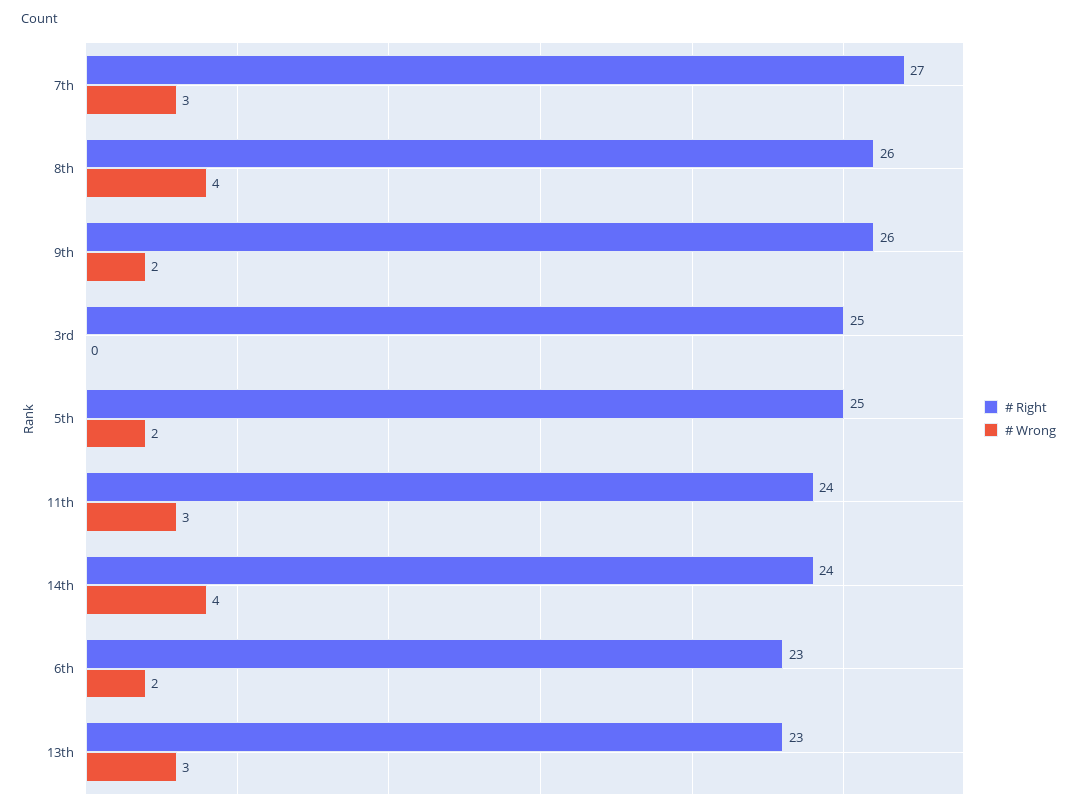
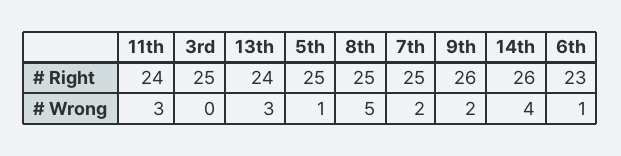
  {
    "# Right": {
-     "7th": 27,
+     "7th": 25,
-     "8th": 26,
+     "8th": 25,
      "9th": 26,
      "3rd": 25,
      "5th": 25,
      "11th": 24,
-     "14th": 24,
+     "14th": 26,
      "6th": 23,
-     "13th": 23
+     "13th": 24
    },
    "# Wrong": {
-     "7th": 3,
+     "7th": 2,
-     "8th": 4,
+     "8th": 5,
      "9th": 2,
      "3rd": 0,
-     "5th": 2,
+     "5th": 1,
      "11th": 3,
      "14th": 4,
-     "6th": 2,
+     "6th": 1,
      "13th": 3
    }
  }

